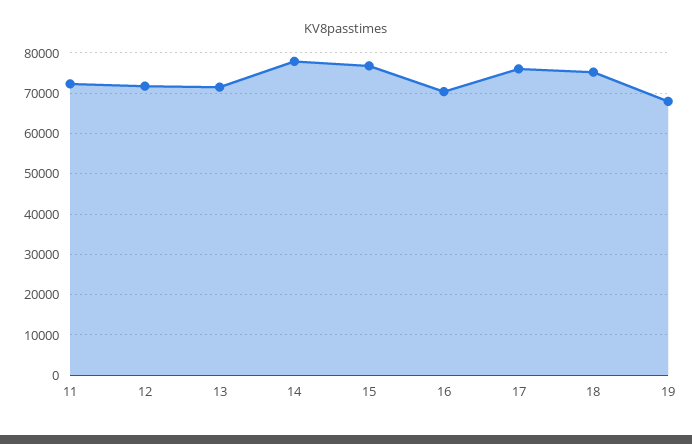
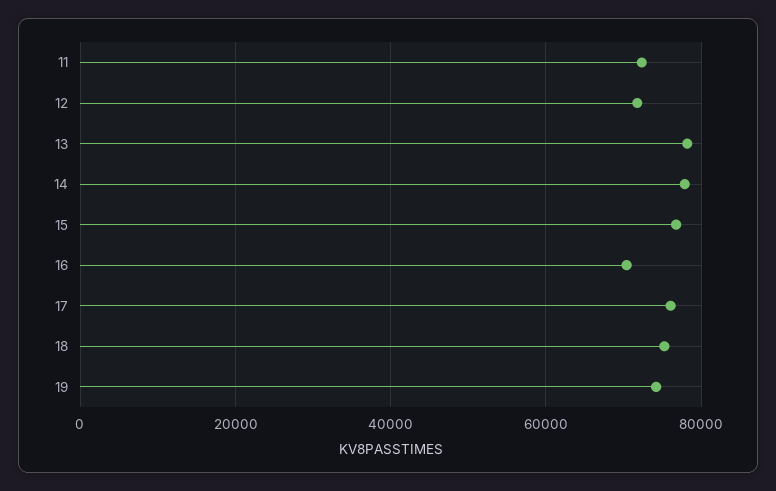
  {
    "11": 72000,
    "12": 72000,
-   "13": 72000,
+   "13": 78000,
    "14": 78000,
    "15": 76000,
    "16": 70000,
    "17": 76000,
    "18": 76000,
-   "19": 68000
+   "19": 74000
  }

